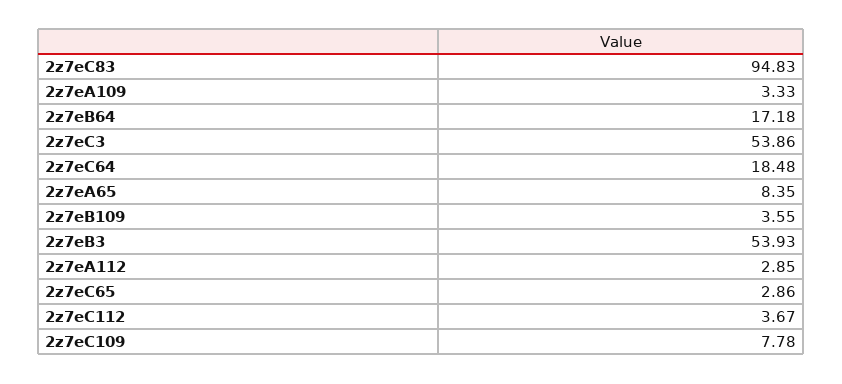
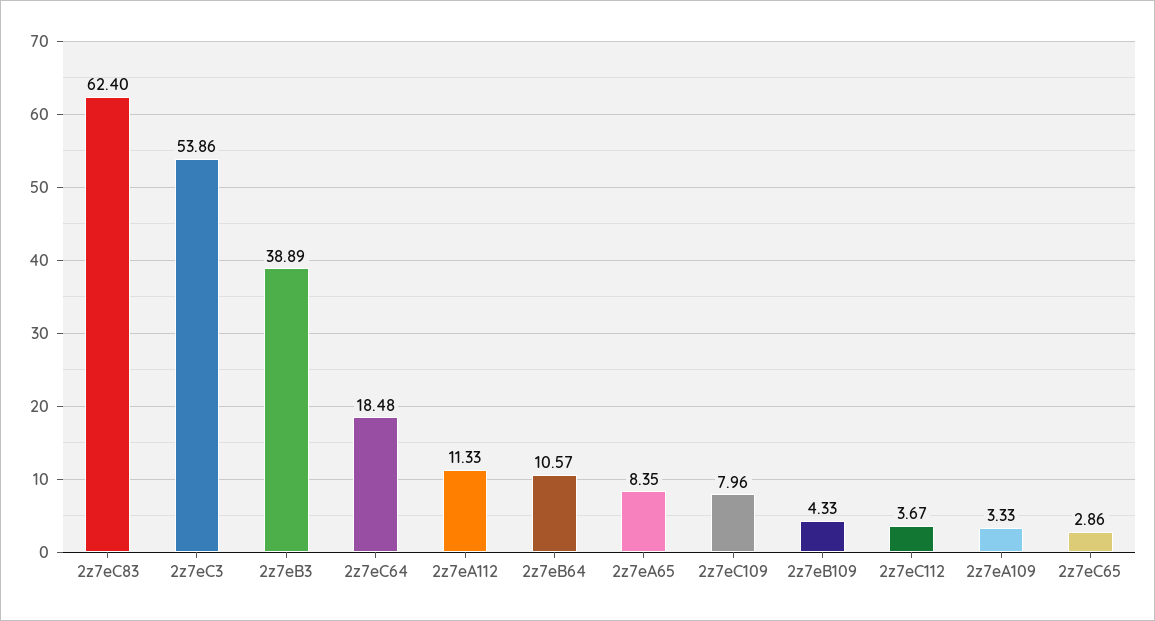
  {
-   "2z7eC83": 94.83,
+   "2z7eC83": 62.4,
    "2z7eA109": 3.33,
-   "2z7eB64": 17.18,
+   "2z7eB64": 10.57,
    "2z7eC3": 53.86,
    "2z7eC64": 18.48,
    "2z7eA65": 8.35,
-   "2z7eB109": 3.55,
+   "2z7eB109": 4.33,
-   "2z7eB3": 53.93,
+   "2z7eB3": 38.89,
-   "2z7eA112": 2.85,
+   "2z7eA112": 11.33,
    "2z7eC65": 2.86,
    "2z7eC112": 3.67,
-   "2z7eC109": 7.78
+   "2z7eC109": 7.96
  }

